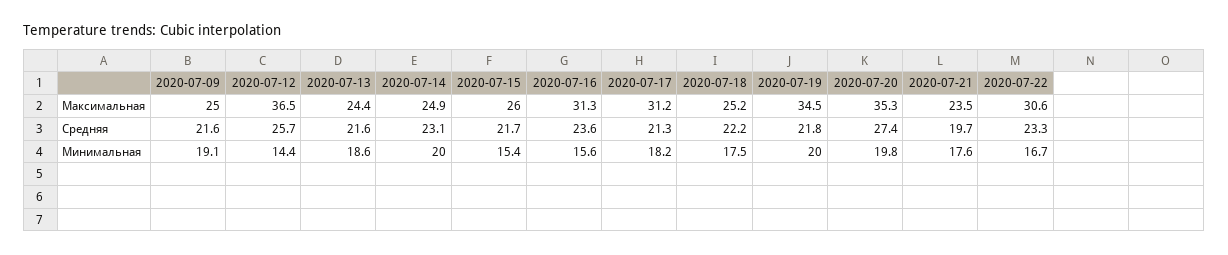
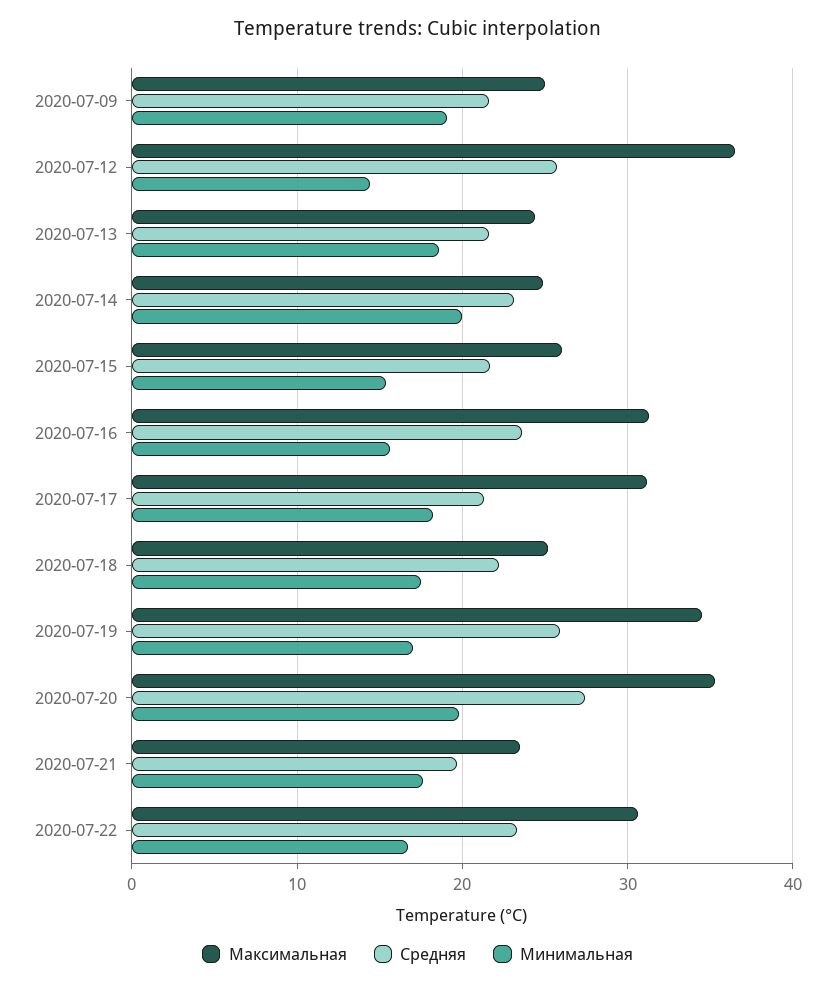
  {
    "Максимальная": {
      "2020-07-09": 25,
      "2020-07-12": 36.5,
      "2020-07-13": 24.4,
      "2020-07-14": 24.9,
      "2020-07-15": 26,
      "2020-07-16": 31.3,
      "2020-07-17": 31.2,
      "2020-07-18": 25.2,
      "2020-07-19": 34.5,
      "2020-07-20": 35.3,
      "2020-07-21": 23.5,
      "2020-07-22": 30.6
    },
    "Средняя": {
      "2020-07-09": 21.6,
      "2020-07-12": 25.7,
      "2020-07-13": 21.6,
      "2020-07-14": 23.1,
      "2020-07-15": 21.7,
      "2020-07-16": 23.6,
      "2020-07-17": 21.3,
      "2020-07-18": 22.2,
-     "2020-07-19": 21.8,
+     "2020-07-19": 26,
      "2020-07-20": 27.4,
      "2020-07-21": 19.7,
      "2020-07-22": 23.3
    },
    "Минимальная": {
      "2020-07-09": 19.1,
      "2020-07-12": 14.4,
      "2020-07-13": 18.6,
      "2020-07-14": 20,
      "2020-07-15": 15.4,
      "2020-07-16": 15.6,
      "2020-07-17": 18.2,
      "2020-07-18": 17.5,
-     "2020-07-19": 20,
+     "2020-07-19": 17,
      "2020-07-20": 19.8,
      "2020-07-21": 17.6,
      "2020-07-22": 16.7
    }
  }

